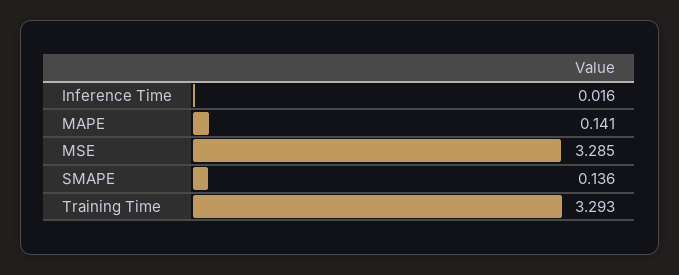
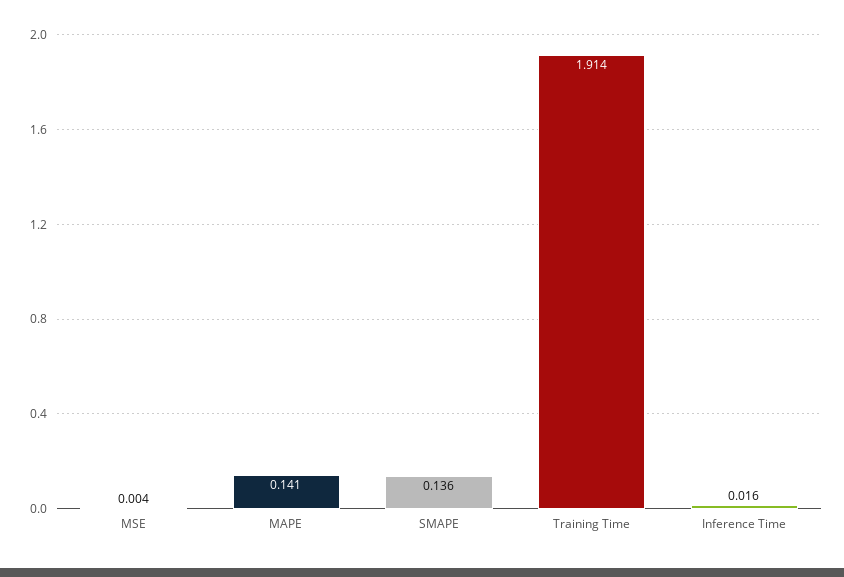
  {
    "Inference Time": 0.016,
    "MAPE": 0.141,
-   "MSE": 3.285,
+   "MSE": 0.004,
    "SMAPE": 0.136,
-   "Training Time": 3.293
+   "Training Time": 1.914
  }

